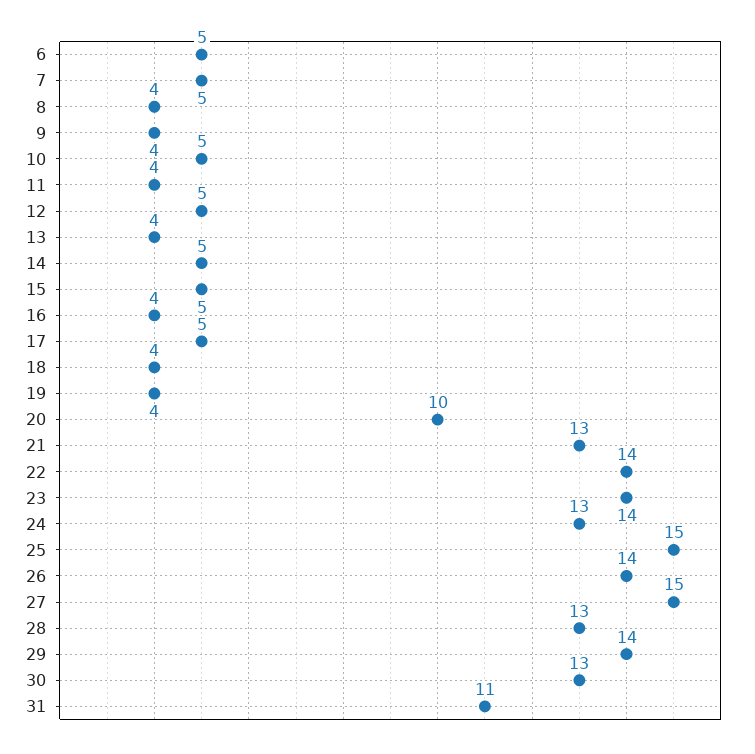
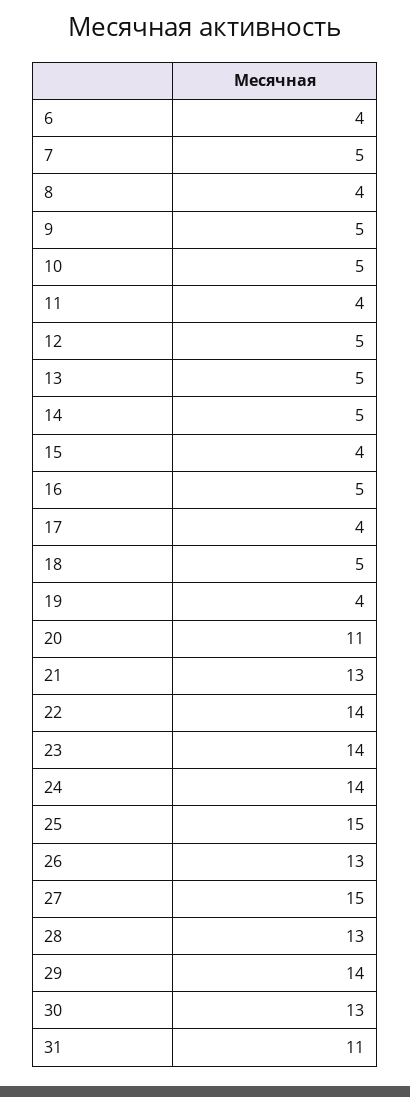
  {
-   "6": 5,
+   "6": 4,
    "7": 5,
    "8": 4,
-   "9": 4,
+   "9": 5,
    "10": 5,
    "11": 4,
    "12": 5,
-   "13": 4,
+   "13": 5,
    "14": 5,
-   "15": 5,
+   "15": 4,
-   "16": 4,
+   "16": 5,
-   "17": 5,
+   "17": 4,
-   "18": 4,
+   "18": 5,
    "19": 4,
-   "20": 10,
+   "20": 11,
    "21": 13,
    "22": 14,
    "23": 14,
-   "24": 13,
+   "24": 14,
    "25": 15,
-   "26": 14,
+   "26": 13,
    "27": 15,
    "28": 13,
    "29": 14,
    "30": 13,
    "31": 11
  }

